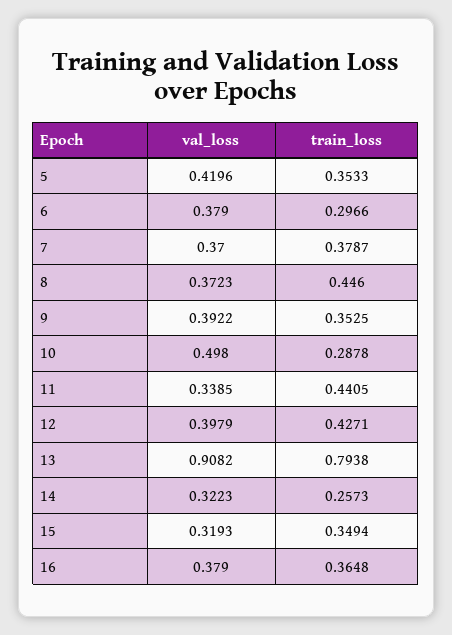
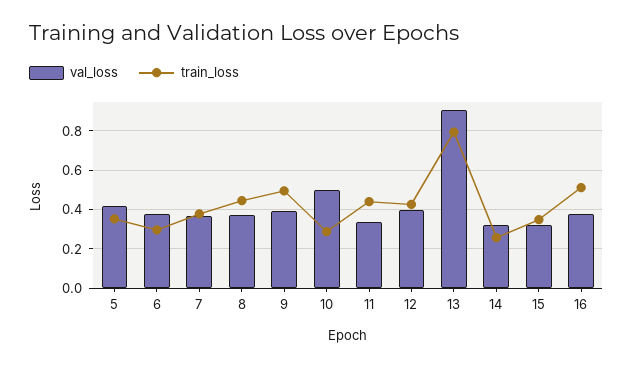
  {
    "val_loss": {
      "5": 0.4196,
      "6": 0.379,
      "7": 0.37,
      "8": 0.3723,
      "9": 0.3922,
      "10": 0.498,
      "11": 0.3385,
      "12": 0.3979,
      "13": 0.9082,
      "14": 0.3223,
      "15": 0.3193,
      "16": 0.379
    },
    "train_loss": {
      "5": 0.3533,
      "6": 0.2966,
      "7": 0.3787,
      "8": 0.446,
-     "9": 0.3525,
+     "9": 0.5,
      "10": 0.2878,
      "11": 0.4405,
      "12": 0.4271,
      "13": 0.7938,
      "14": 0.2573,
      "15": 0.3494,
-     "16": 0.3648
+     "16": 0.5
    }
  }

